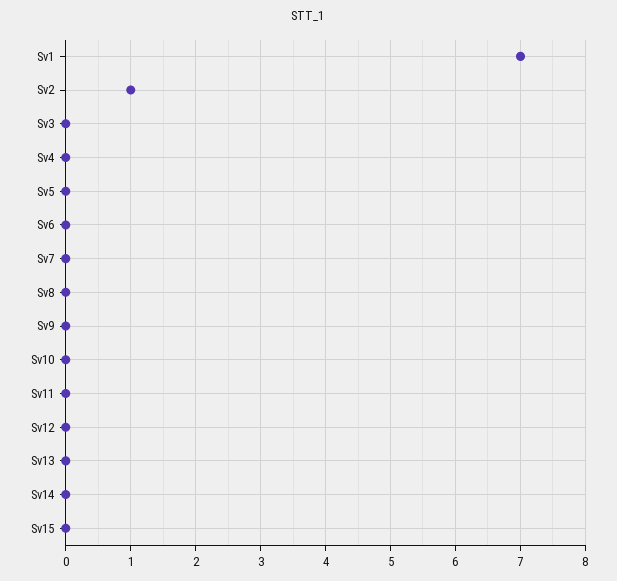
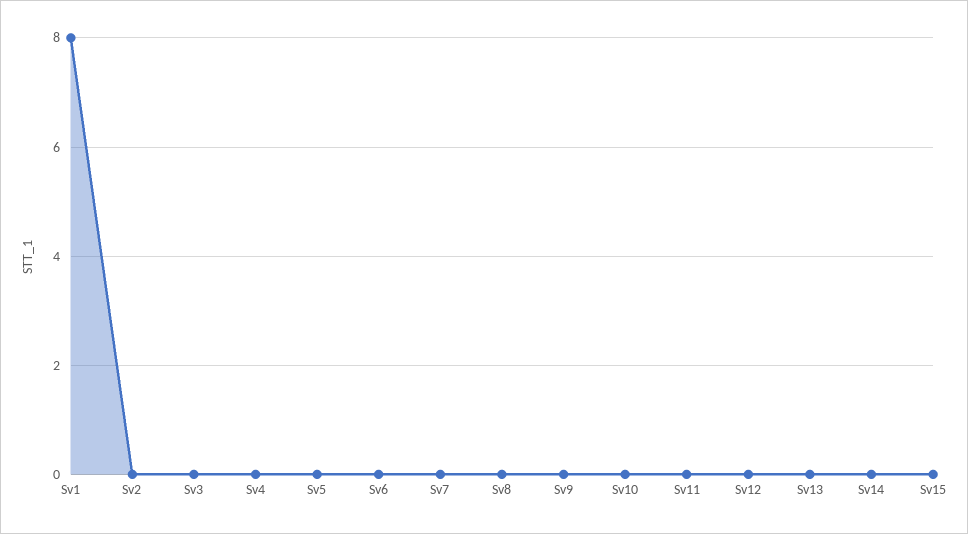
  {
-   "Sv1": 7,
+   "Sv1": 8,
-   "Sv2": 1,
+   "Sv2": 0,
    "Sv3": 0,
    "Sv4": 0,
    "Sv5": 0,
    "Sv6": 0,
    "Sv7": 0,
    "Sv8": 0,
    "Sv9": 0,
    "Sv10": 0,
    "Sv11": 0,
    "Sv12": 0,
    "Sv13": 0,
    "Sv14": 0,
    "Sv15": 0
  }

